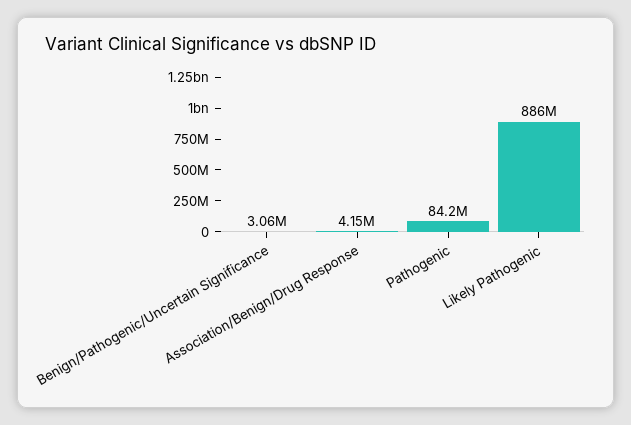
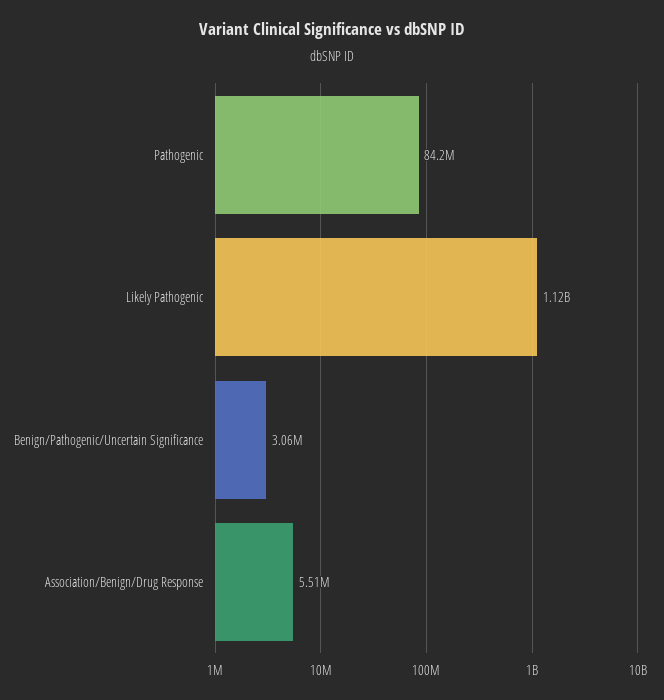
  {
    "Benign/Pathogenic/Uncertain Significance": 3060000,
-   "Association/Benign/Drug Response": 4150000,
+   "Association/Benign/Drug Response": 5510000,
    "Pathogenic": 84200000,
-   "Likely Pathogenic": 886000000
+   "Likely Pathogenic": 1120000000
  }

